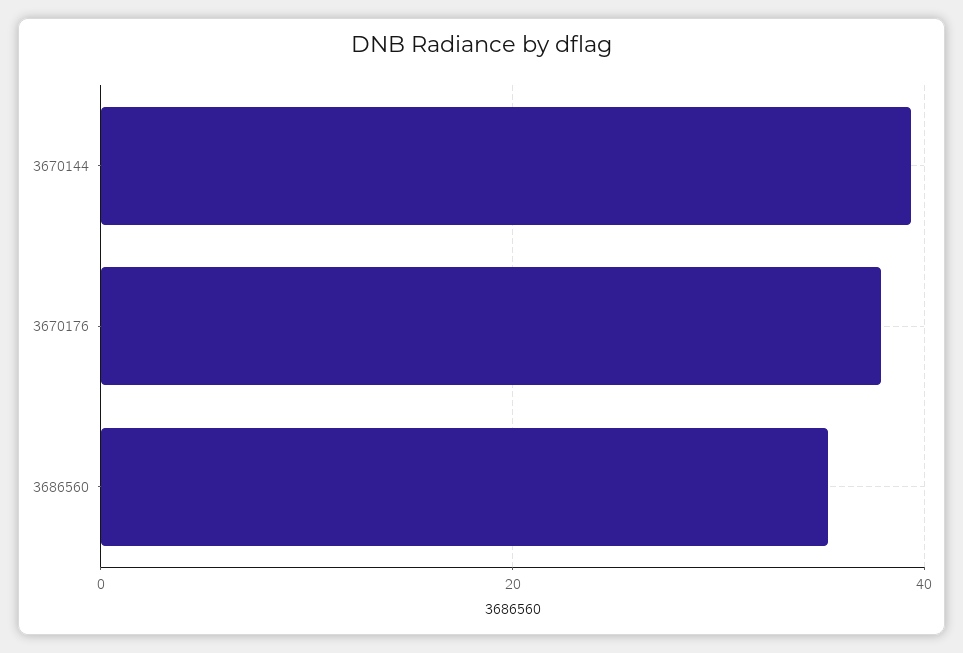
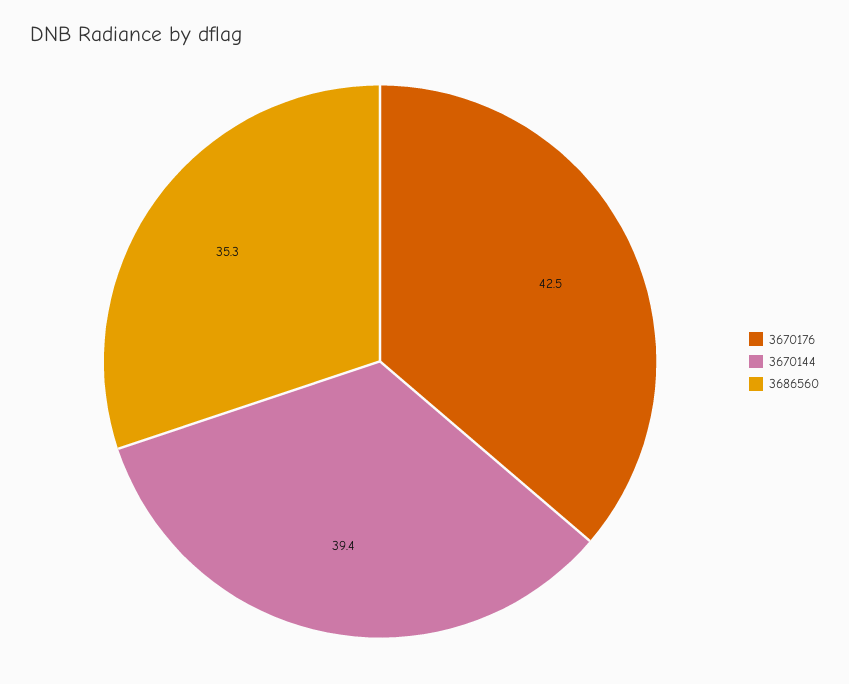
  {
    "3670144": 39.4,
-   "3670176": 38,
+   "3670176": 42.5,
    "3686560": 35.3
  }

